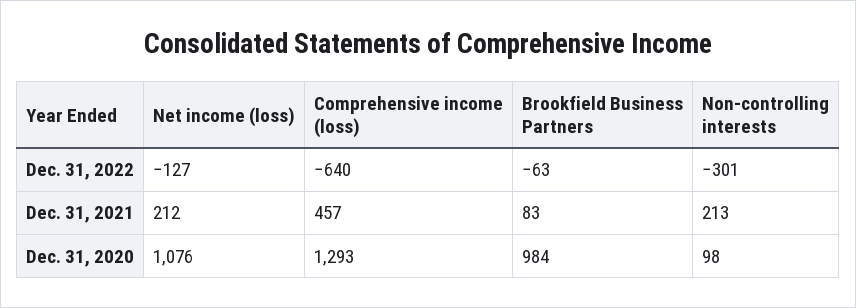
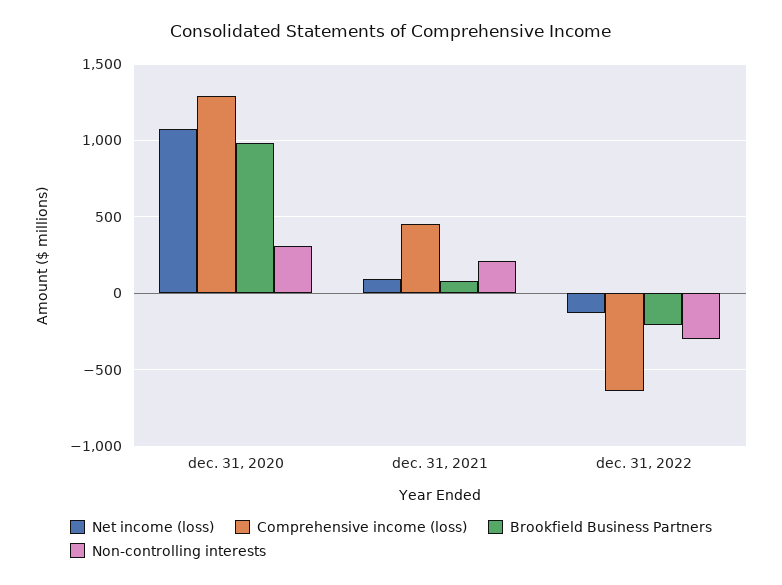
  {
    "Net income (loss)": {
      "Dec. 31, 2022": -127,
-     "Dec. 31, 2021": 212,
+     "Dec. 31, 2021": 100,
      "Dec. 31, 2020": 1076
    },
    "Comprehensive income (loss)": {
      "Dec. 31, 2022": -640,
      "Dec. 31, 2021": 457,
      "Dec. 31, 2020": 1293
    },
    "Brookfield Business Partners": {
-     "Dec. 31, 2022": -63,
+     "Dec. 31, 2022": -200,
      "Dec. 31, 2021": 83,
      "Dec. 31, 2020": 984
    },
    "Non-controlling interests": {
      "Dec. 31, 2022": -301,
      "Dec. 31, 2021": 213,
-     "Dec. 31, 2020": 98
+     "Dec. 31, 2020": 300
    }
  }

